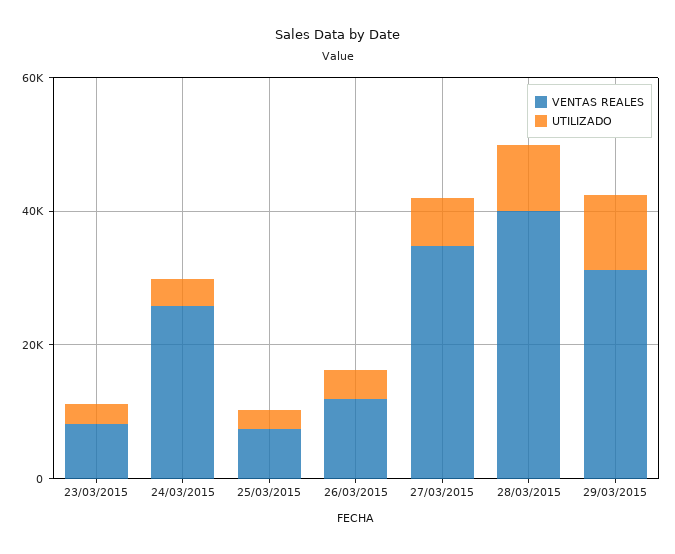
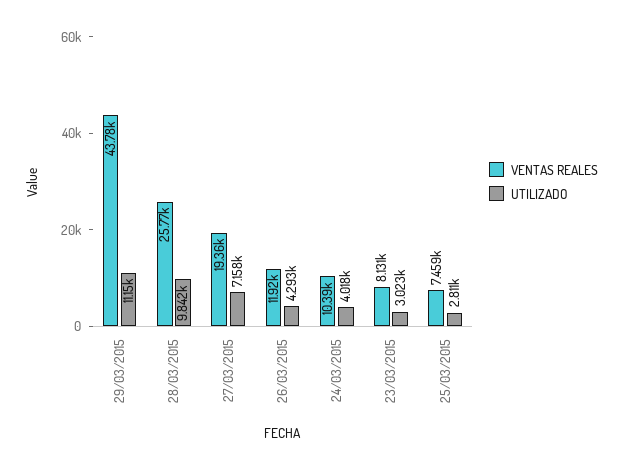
  {
    "VENTAS REALES": {
      "23/03/2015": 8131,
-     "24/03/2015": 25000,
+     "24/03/2015": 10390,
      "25/03/2015": 7459,
      "26/03/2015": 11920,
-     "27/03/2015": 35000,
+     "27/03/2015": 19360,
-     "28/03/2015": 40000,
+     "28/03/2015": 25770,
-     "29/03/2015": 30000
+     "29/03/2015": 43780
    },
    "UTILIZADO": {
      "23/03/2015": 3023,
      "24/03/2015": 4018,
      "25/03/2015": 2811,
      "26/03/2015": 4293,
      "27/03/2015": 7158,
      "28/03/2015": 9842,
      "29/03/2015": 11150
    }
  }

